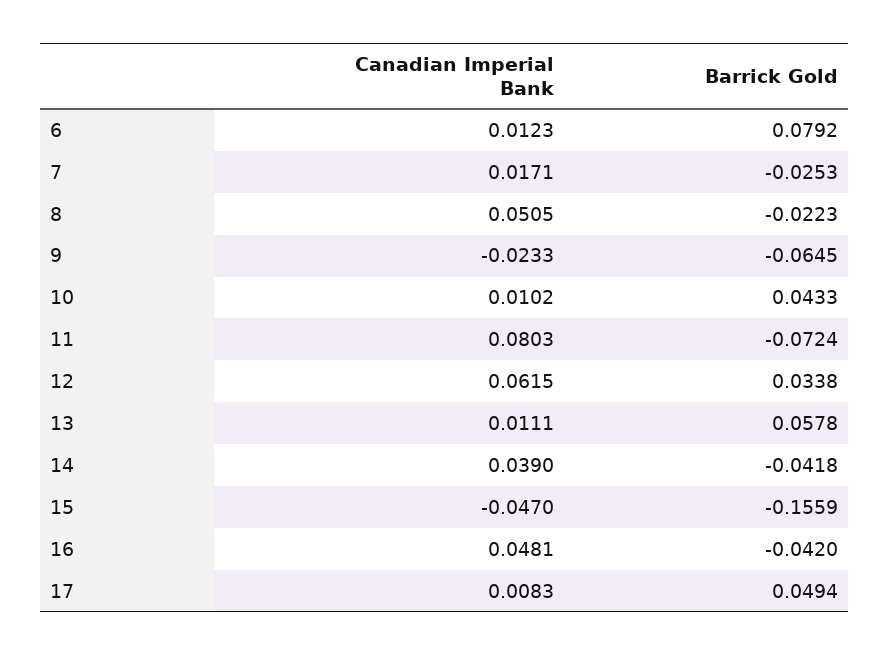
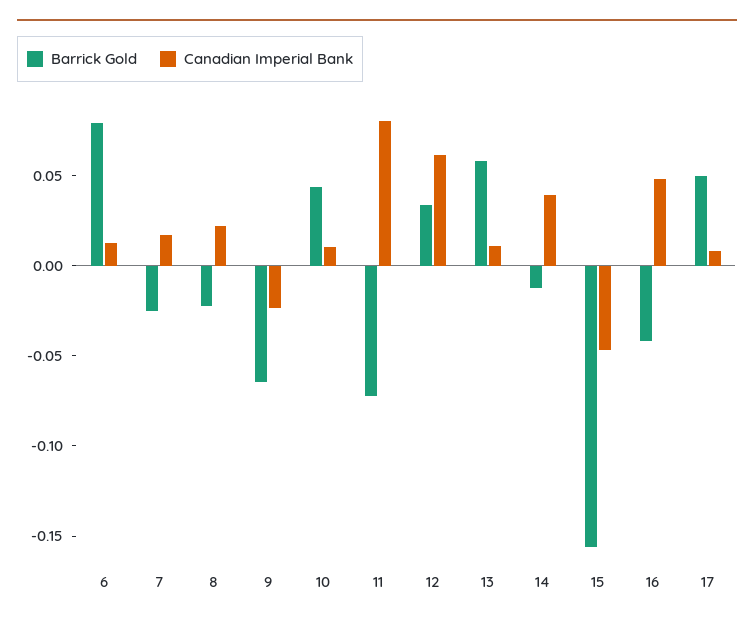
  {
    "Canadian Imperial Bank": {
      "6": 0.0123,
      "7": 0.0171,
-     "8": 0.0505,
+     "8": 0.02,
      "9": -0.0233,
      "10": 0.0102,
      "11": 0.0803,
      "12": 0.0615,
      "13": 0.0111,
      "14": 0.039,
      "15": -0.047,
      "16": 0.0481,
      "17": 0.0083
    },
    "Barrick Gold": {
      "6": 0.0792,
      "7": -0.0253,
      "8": -0.0223,
      "9": -0.0645,
      "10": 0.0433,
      "11": -0.0724,
      "12": 0.0338,
      "13": 0.0578,
-     "14": -0.0418,
+     "14": -0.01,
      "15": -0.1559,
      "16": -0.042,
      "17": 0.0494
    }
  }

